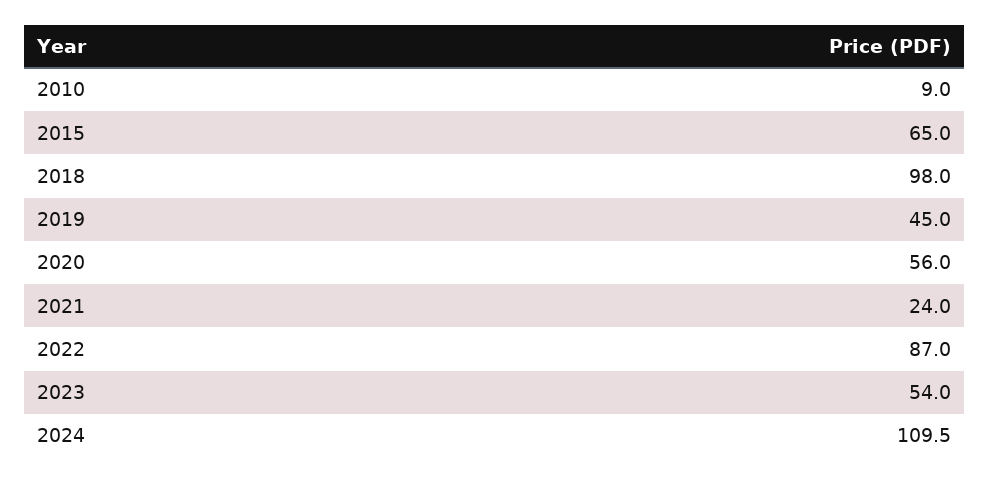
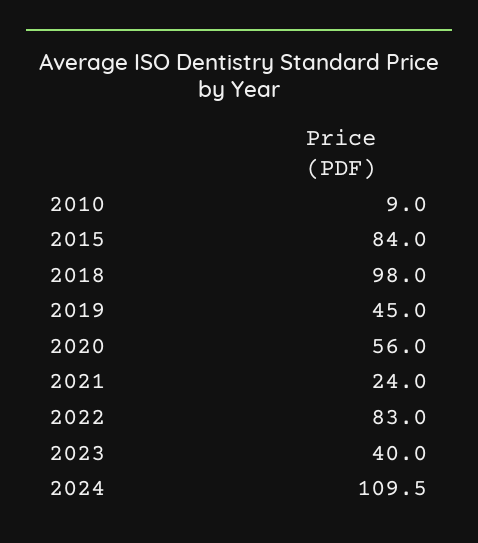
  {
    "2010": 9,
-   "2015": 65,
+   "2015": 84,
    "2018": 98,
    "2019": 45,
    "2020": 56,
    "2021": 24,
-   "2022": 87,
+   "2022": 83,
-   "2023": 54,
+   "2023": 40,
    "2024": 109.5
  }

